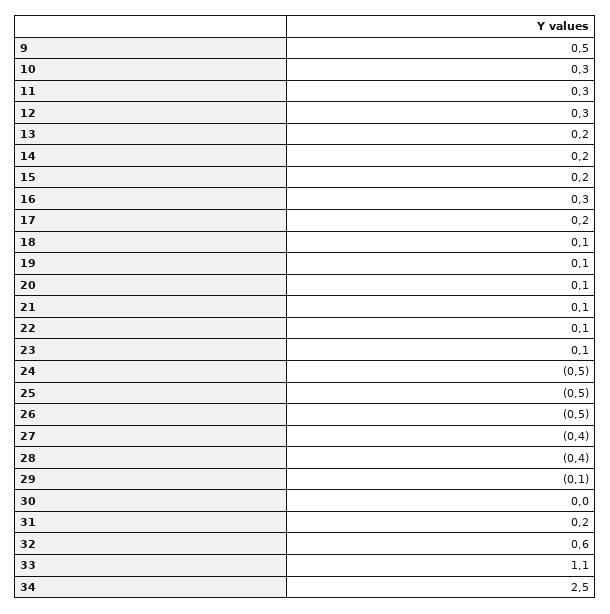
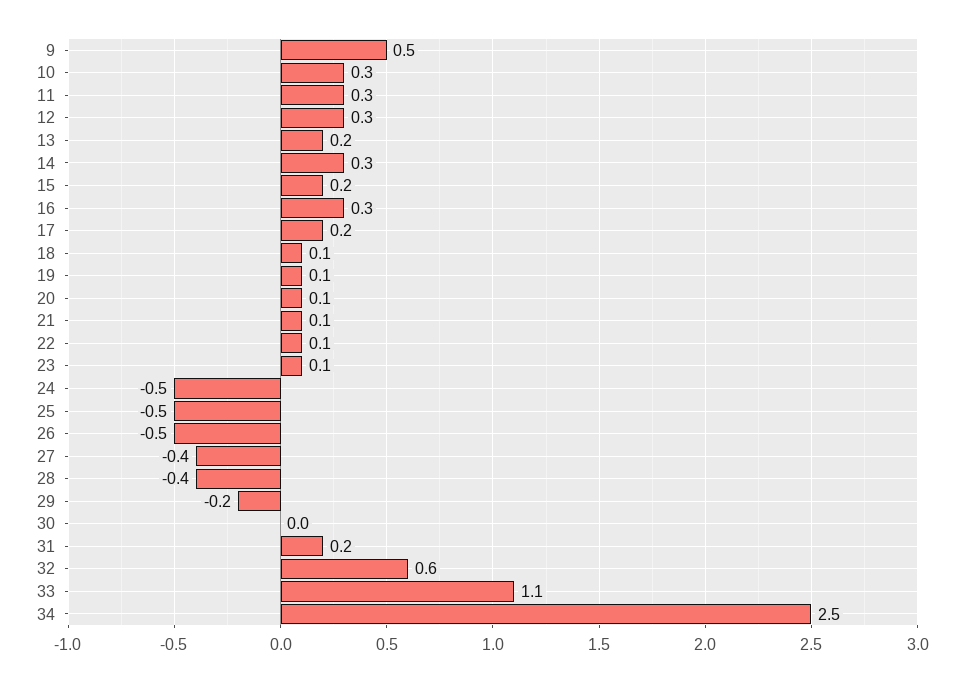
  {
    "9": 0.5,
    "10": 0.3,
    "11": 0.3,
    "12": 0.3,
    "13": 0.2,
-   "14": 0.2,
+   "14": 0.3,
    "15": 0.2,
    "16": 0.3,
    "17": 0.2,
    "18": 0.1,
    "19": 0.1,
    "20": 0.1,
    "21": 0.1,
    "22": 0.1,
    "23": 0.1,
    "24": -0.5,
    "25": -0.5,
    "26": -0.5,
    "27": -0.4,
    "28": -0.4,
-   "29": -0.1,
+   "29": -0.2,
    "30": 0,
    "31": 0.2,
    "32": 0.6,
    "33": 1.1,
    "34": 2.5
  }

